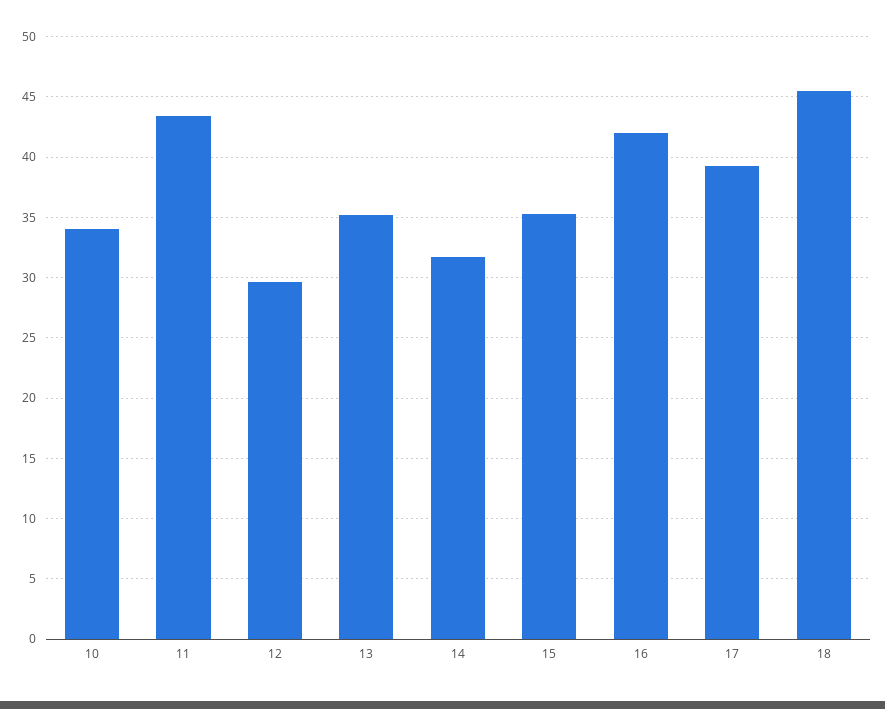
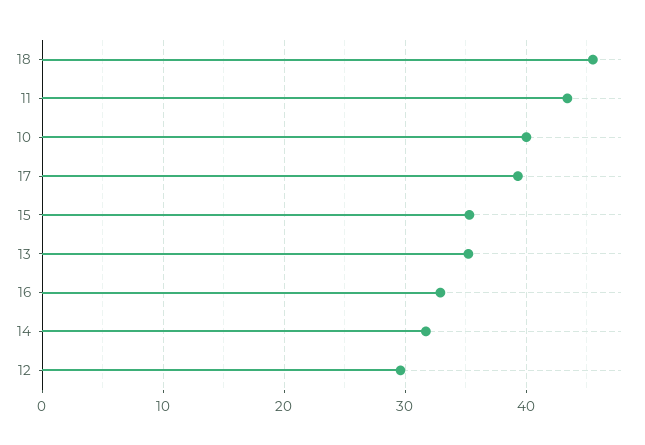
  {
-   "10": 34,
+   "10": 40,
    "11": 43.5,
    "12": 29.5,
    "13": 35,
    "14": 31.5,
    "15": 35.5,
-   "16": 42,
+   "16": 33,
    "17": 39.5,
    "18": 45.5
  }

